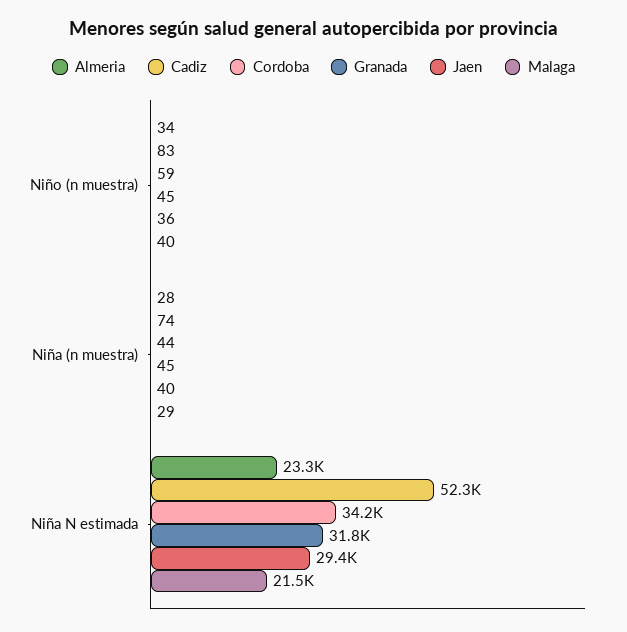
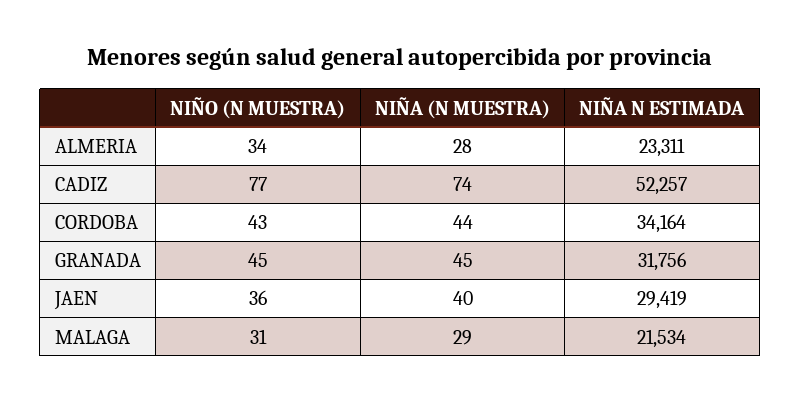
  {
    "Almeria": {
      "Niño (n muestra)": 34,
      "Niña (n muestra)": 28,
      "Niña N estimada": 23311
    },
    "Cadiz": {
-     "Niño (n muestra)": 83,
+     "Niño (n muestra)": 77,
      "Niña (n muestra)": 74,
      "Niña N estimada": 52257
    },
    "Cordoba": {
-     "Niño (n muestra)": 59,
+     "Niño (n muestra)": 43,
      "Niña (n muestra)": 44,
      "Niña N estimada": 34164
    },
    "Granada": {
      "Niño (n muestra)": 45,
      "Niña (n muestra)": 45,
      "Niña N estimada": 31756
    },
    "Jaen": {
      "Niño (n muestra)": 36,
      "Niña (n muestra)": 40,
      "Niña N estimada": 29419
    },
    "Malaga": {
-     "Niño (n muestra)": 40,
+     "Niño (n muestra)": 31,
      "Niña (n muestra)": 29,
      "Niña N estimada": 21534
    }
  }

